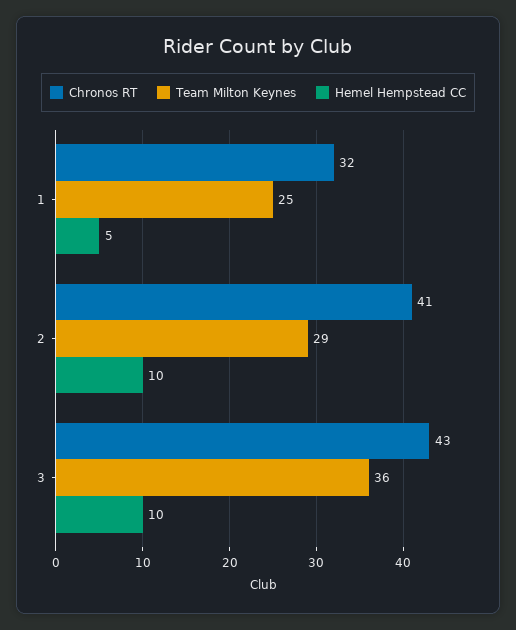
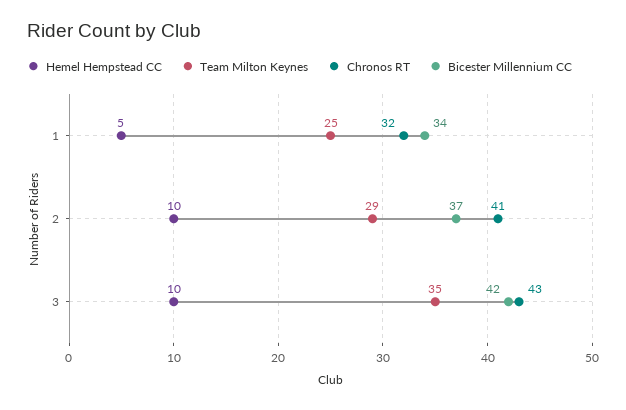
  {
    "Chronos RT": {
      "1": 32,
      "2": 41,
      "3": 43
    },
    "Team Milton Keynes": {
      "1": 25,
      "2": 29,
-     "3": 36
+     "3": 35
    },
    "Hemel Hempstead CC": {
      "1": 5,
      "2": 10,
      "3": 10
-   }
+   },
+   "Bicester Millennium CC": {
+     "1": 34,
+     "2": 37,
+     "3": 42
+   }
  }

